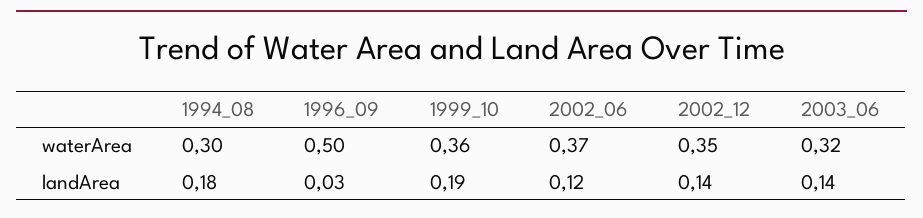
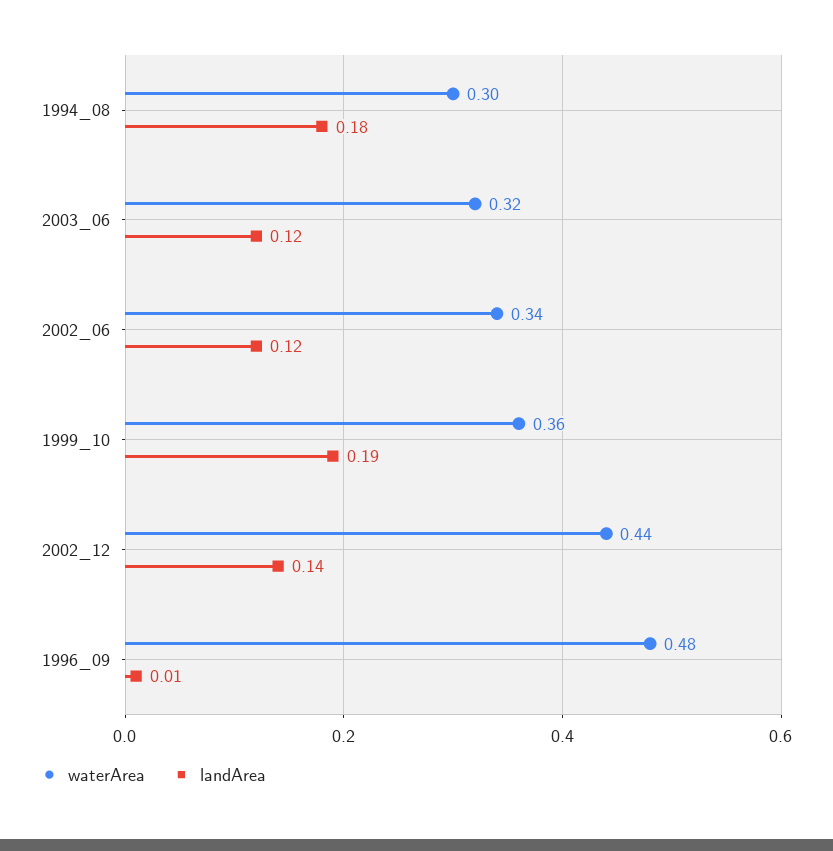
  {
    "waterArea": {
      "1994_08": 0.3,
-     "1996_09": 0.5,
+     "1996_09": 0.48,
      "1999_10": 0.36,
-     "2002_06": 0.37,
+     "2002_06": 0.34,
-     "2002_12": 0.35,
+     "2002_12": 0.44,
      "2003_06": 0.32
    },
    "landArea": {
      "1994_08": 0.18,
-     "1996_09": 0.03,
+     "1996_09": 0.01,
      "1999_10": 0.19,
      "2002_06": 0.12,
      "2002_12": 0.14,
-     "2003_06": 0.14
+     "2003_06": 0.12
    }
  }

